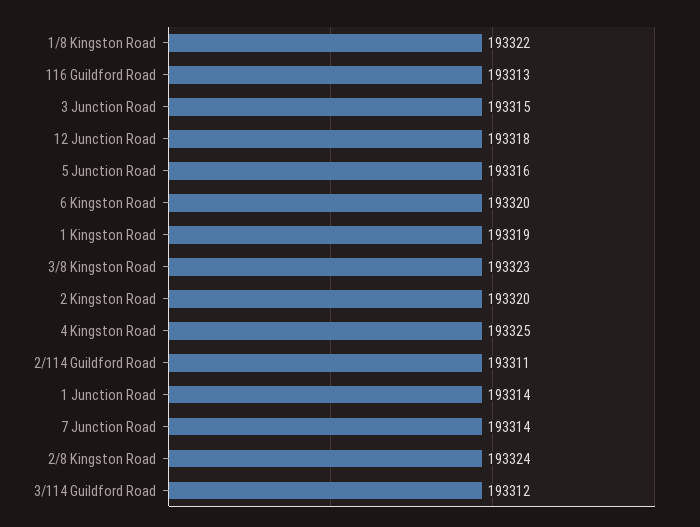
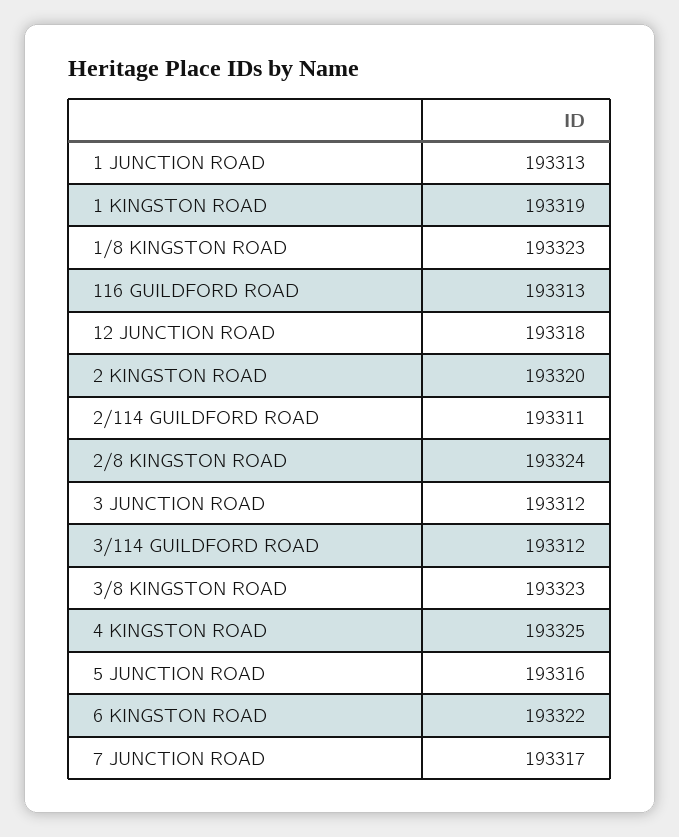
  {
-   "1/8 Kingston Road": 193322,
+   "1/8 Kingston Road": 193323,
    "116 Guildford Road": 193313,
-   "3 Junction Road": 193315,
+   "3 Junction Road": 193312,
    "12 Junction Road": 193318,
    "5 Junction Road": 193316,
-   "6 Kingston Road": 193320,
+   "6 Kingston Road": 193322,
    "1 Kingston Road": 193319,
    "3/8 Kingston Road": 193323,
    "2 Kingston Road": 193320,
    "4 Kingston Road": 193325,
    "2/114 Guildford Road": 193311,
-   "1 Junction Road": 193314,
+   "1 Junction Road": 193313,
-   "7 Junction Road": 193314,
+   "7 Junction Road": 193317,
    "2/8 Kingston Road": 193324,
    "3/114 Guildford Road": 193312
  }

